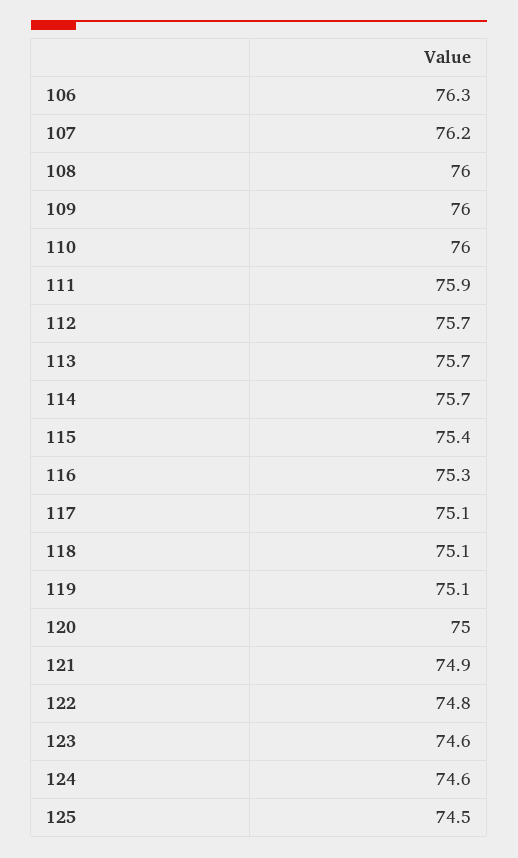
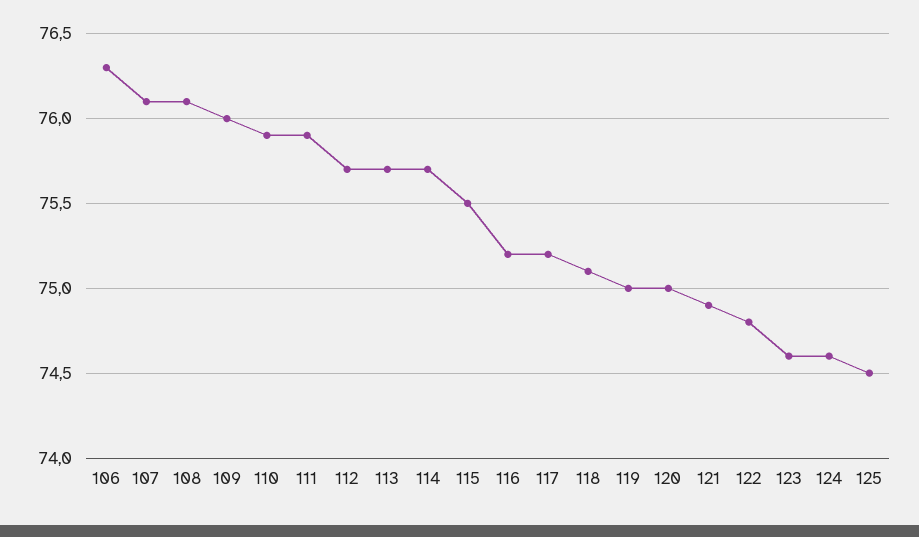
  {
    "106": 76.3,
-   "107": 76.2,
+   "107": 76.1,
-   "108": 76,
+   "108": 76.1,
    "109": 76,
-   "110": 76,
+   "110": 75.9,
    "111": 75.9,
    "112": 75.7,
    "113": 75.7,
    "114": 75.7,
-   "115": 75.4,
+   "115": 75.5,
-   "116": 75.3,
+   "116": 75.2,
-   "117": 75.1,
+   "117": 75.2,
    "118": 75.1,
-   "119": 75.1,
+   "119": 75,
    "120": 75,
    "121": 74.9,
    "122": 74.8,
    "123": 74.6,
    "124": 74.6,
    "125": 74.5
  }

